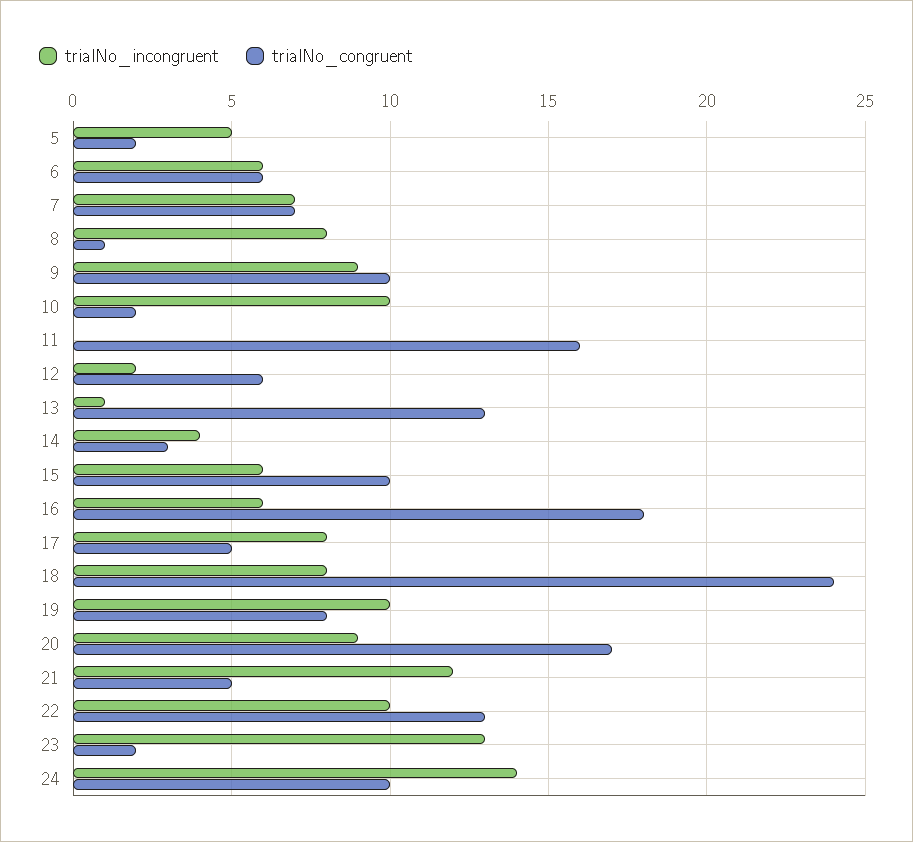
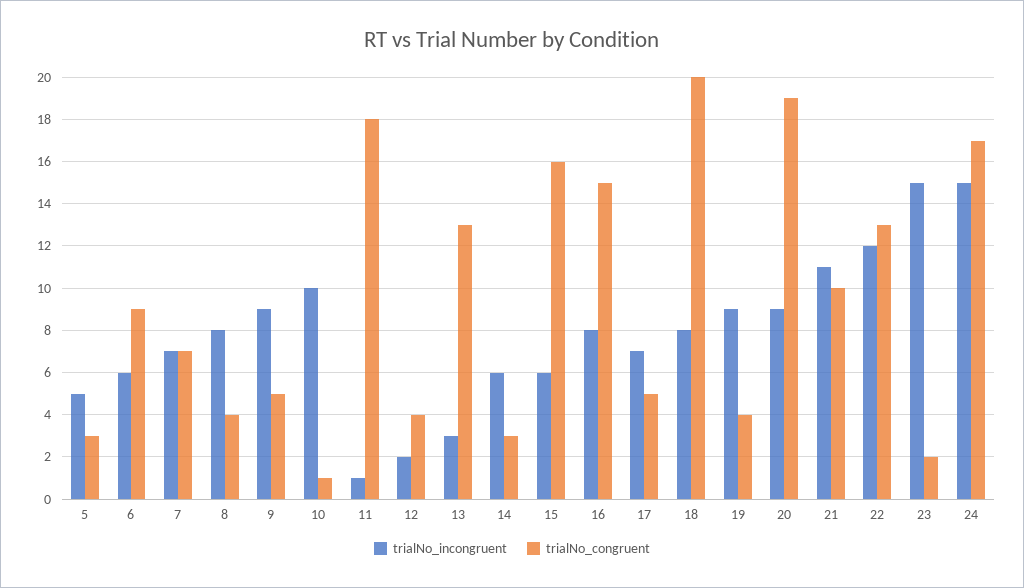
  {
    "trialNo_incongruent": {
      "5": 5,
      "6": 6,
      "7": 7,
      "8": 8,
      "9": 9,
      "10": 10,
-     "11": 0,
+     "11": 1,
      "12": 2,
-     "13": 1,
+     "13": 3,
-     "14": 4,
+     "14": 6,
      "15": 6,
-     "16": 6,
+     "16": 8,
-     "17": 8,
+     "17": 7,
      "18": 8,
-     "19": 10,
+     "19": 9,
      "20": 9,
-     "21": 12,
+     "21": 11,
-     "22": 10,
+     "22": 12,
-     "23": 13,
+     "23": 15,
-     "24": 14
+     "24": 15
    },
    "trialNo_congruent": {
-     "5": 2,
+     "5": 3,
-     "6": 6,
+     "6": 9,
      "7": 7,
-     "8": 1,
+     "8": 4,
-     "9": 10,
+     "9": 5,
-     "10": 2,
+     "10": 1,
-     "11": 16,
+     "11": 18,
-     "12": 6,
+     "12": 4,
      "13": 13,
      "14": 3,
-     "15": 10,
+     "15": 16,
-     "16": 18,
+     "16": 15,
      "17": 5,
-     "18": 24,
+     "18": 20,
-     "19": 8,
+     "19": 4,
-     "20": 17,
+     "20": 19,
-     "21": 5,
+     "21": 10,
      "22": 13,
      "23": 2,
-     "24": 10
+     "24": 17
    }
  }

